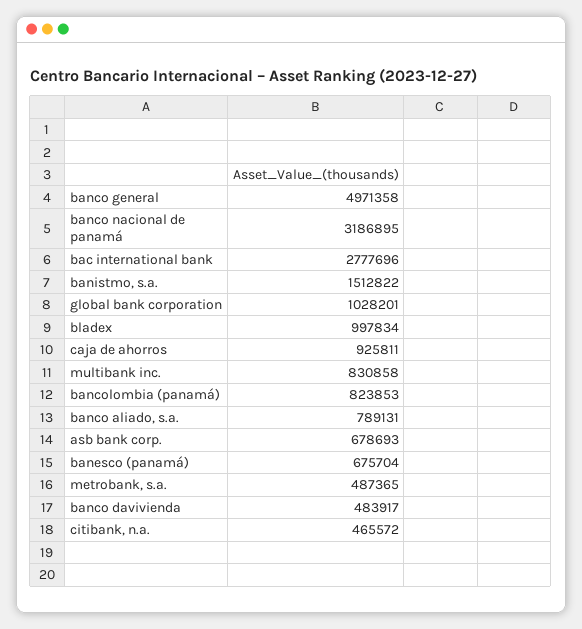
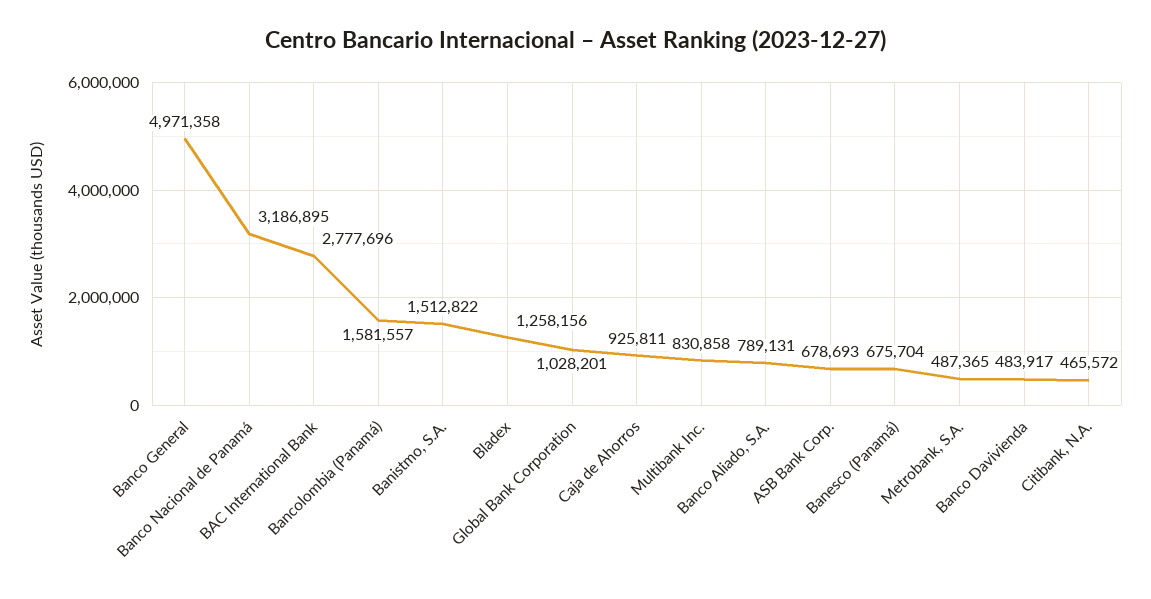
  {
    "banco general": 4971358,
    "banco nacional de panamá": 3186895,
    "bac international bank": 2777696,
    "banistmo, s.a.": 1512822,
    "global bank corporation": 1028201,
-   "bladex": 997834,
+   "bladex": 1258156,
    "caja de ahorros": 925811,
    "multibank inc.": 830858,
-   "bancolombia (panamá)": 823853,
+   "bancolombia (panamá)": 1581557,
    "banco aliado, s.a.": 789131,
    "asb bank corp.": 678693,
    "banesco (panamá)": 675704,
    "metrobank, s.a.": 487365,
    "banco davivienda": 483917,
    "citibank, n.a.": 465572
  }

